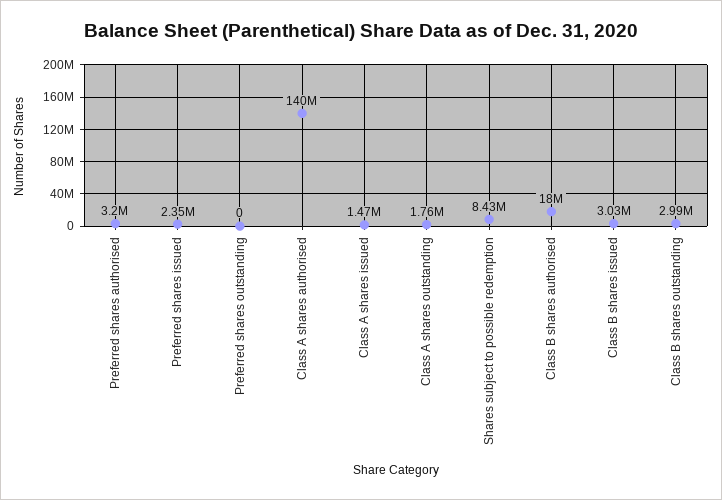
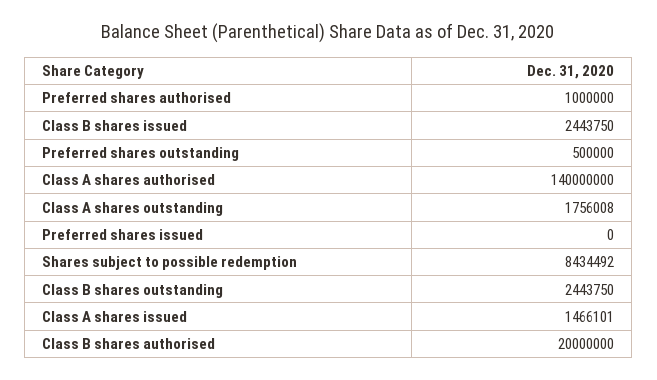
  {
-   "Preferred shares authorised": 3200000,
+   "Preferred shares authorised": 1000000,
-   "Preferred shares issued": 2350000,
+   "Preferred shares issued": 0,
-   "Preferred shares outstanding": 0,
+   "Preferred shares outstanding": 500000,
    "Class A shares authorised": 140000000,
    "Class A shares issued": 1466101,
    "Class A shares outstanding": 1756008,
    "Shares subject to possible redemption": 8434492,
-   "Class B shares authorised": 18000000,
+   "Class B shares authorised": 20000000,
-   "Class B shares issued": 3030000,
+   "Class B shares issued": 2443750,
-   "Class B shares outstanding": 2990000
+   "Class B shares outstanding": 2443750
  }

